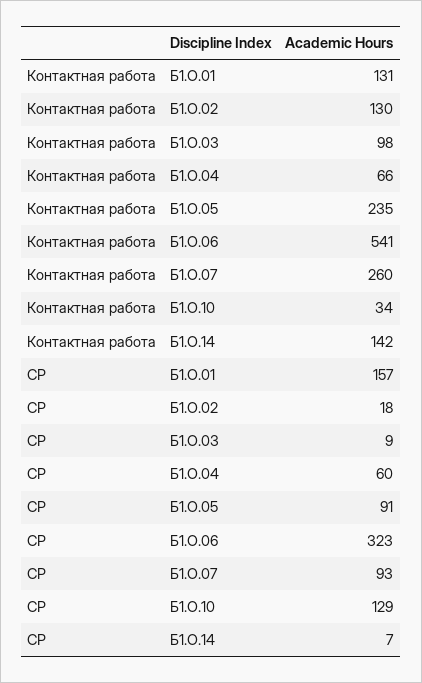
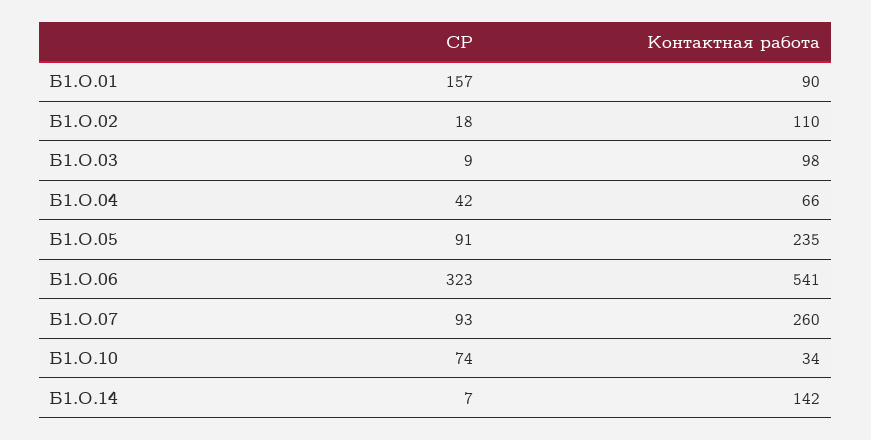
  {
    "Контактная работа": {
-     "Б1.О.01": 131,
+     "Б1.О.01": 90,
-     "Б1.О.02": 130,
+     "Б1.О.02": 110,
      "Б1.О.03": 98,
      "Б1.О.04": 66,
      "Б1.О.05": 235,
      "Б1.О.06": 541,
      "Б1.О.07": 260,
      "Б1.О.10": 34,
      "Б1.О.14": 142
    },
    "СР": {
      "Б1.О.01": 157,
      "Б1.О.02": 18,
      "Б1.О.03": 9,
-     "Б1.О.04": 60,
+     "Б1.О.04": 42,
      "Б1.О.05": 91,
      "Б1.О.06": 323,
      "Б1.О.07": 93,
-     "Б1.О.10": 129,
+     "Б1.О.10": 74,
      "Б1.О.14": 7
    }
  }

